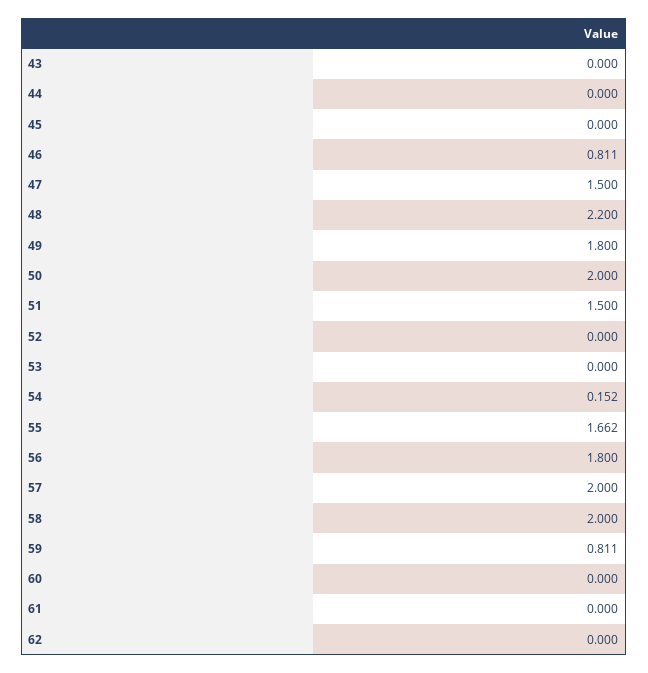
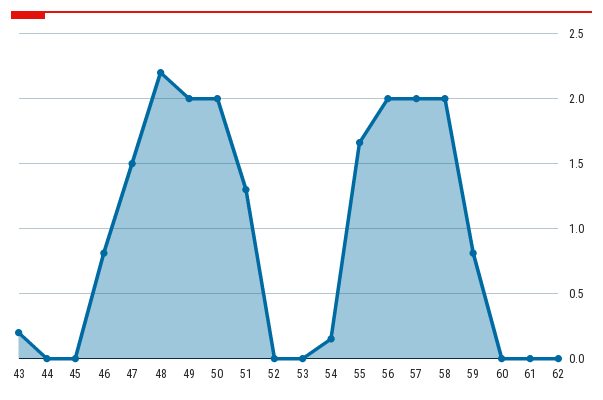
  {
-   "43": 0,
+   "43": 0.2,
    "44": 0,
    "45": 0,
    "46": 0.811,
    "47": 1.5,
    "48": 2.2,
-   "49": 1.8,
+   "49": 2,
    "50": 2,
-   "51": 1.5,
+   "51": 1.3,
    "52": 0,
    "53": 0,
    "54": 0.152,
    "55": 1.662,
-   "56": 1.8,
+   "56": 2,
    "57": 2,
    "58": 2,
    "59": 0.811,
    "60": 0,
    "61": 0,
    "62": 0
  }

